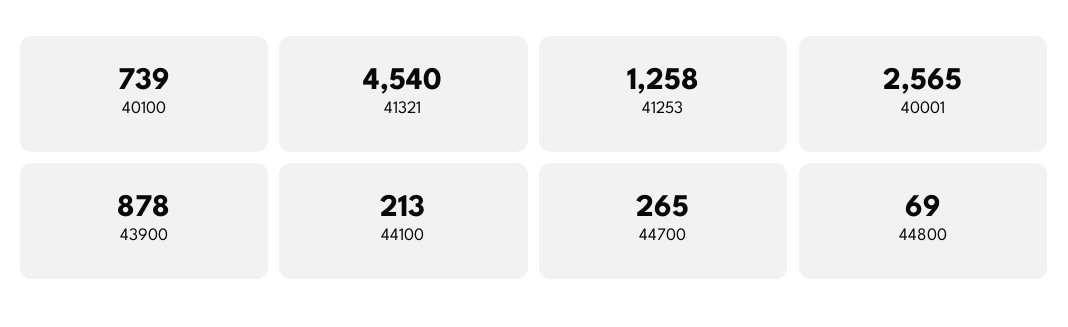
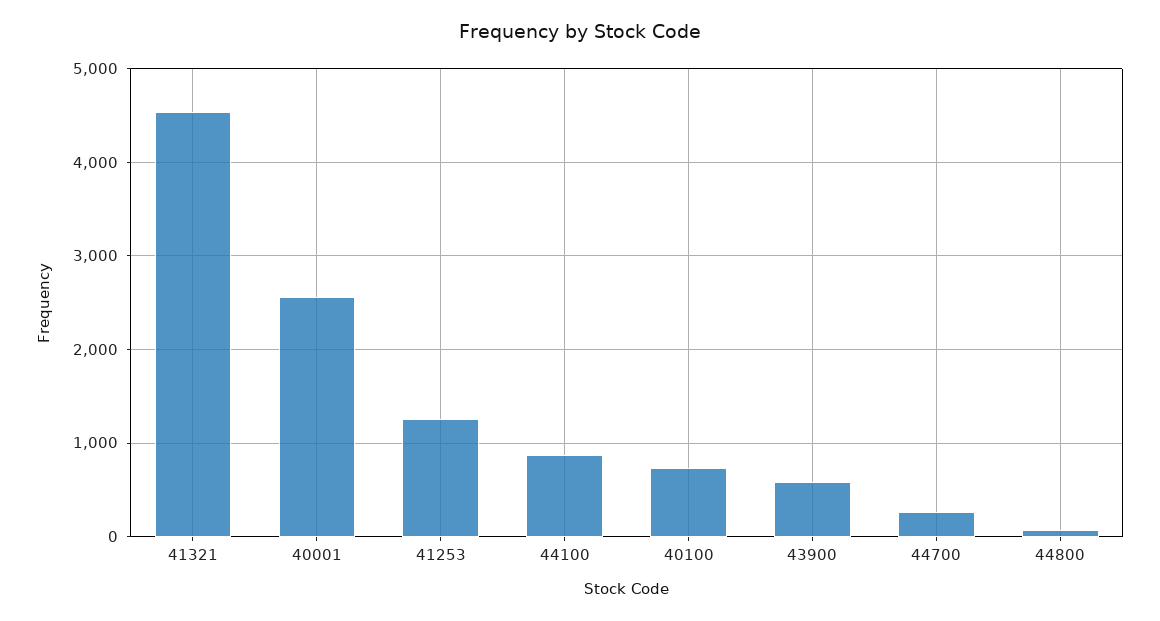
  {
    "40100": 739,
    "41321": 4540,
    "41253": 1258,
    "40001": 2565,
-   "43900": 878,
+   "43900": 600,
-   "44100": 213,
+   "44100": 900,
    "44700": 265,
    "44800": 69
  }

